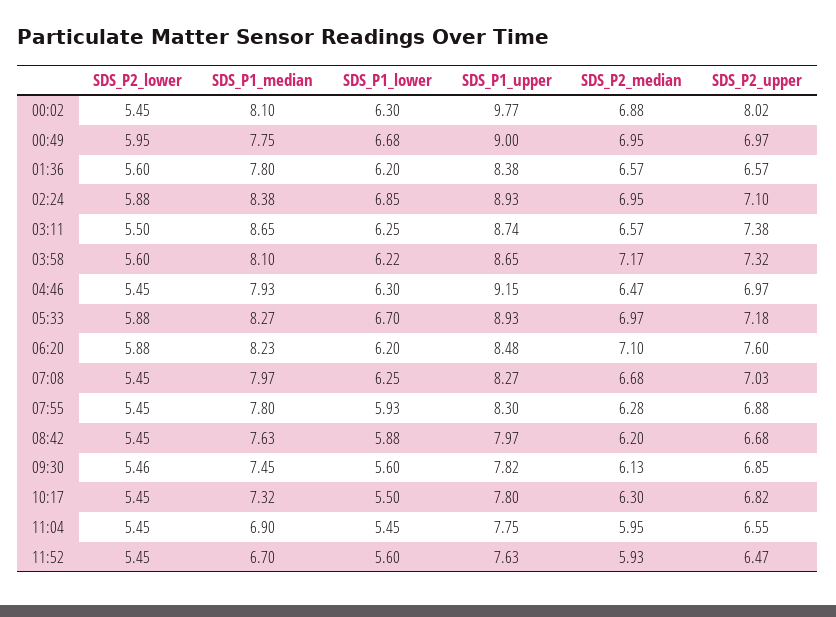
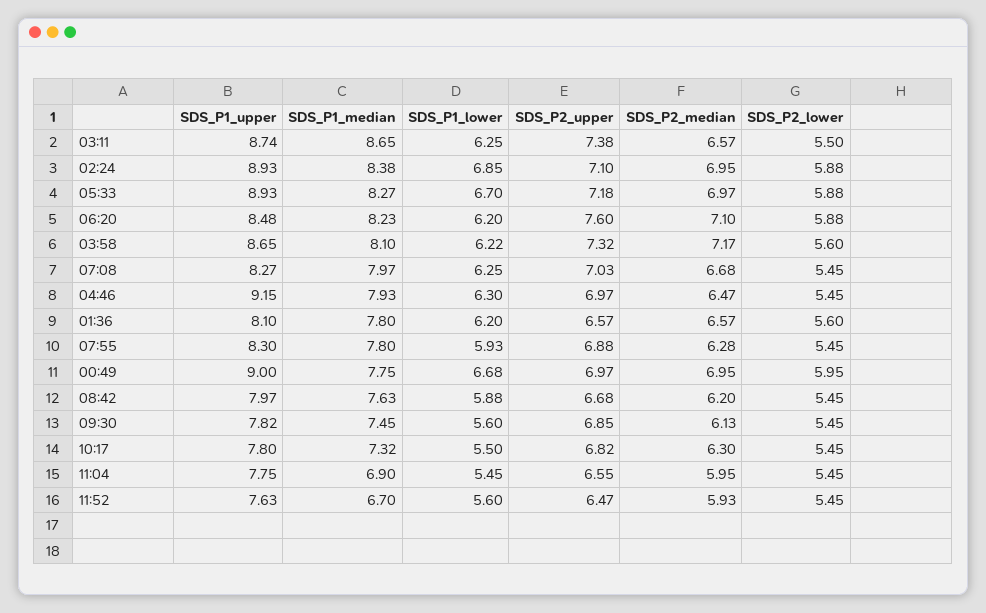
  {
    "SDS_P2_lower": {
-     "00:02": 5.45,
      "00:49": 5.95,
      "01:36": 5.6,
      "02:24": 5.88,
      "03:11": 5.5,
      "03:58": 5.6,
      "04:46": 5.45,
      "05:33": 5.88,
      "06:20": 5.88,
      "07:08": 5.45,
      "07:55": 5.45,
      "08:42": 5.45,
-     "09:30": 5.46,
+     "09:30": 5.45,
      "10:17": 5.45,
      "11:04": 5.45,
      "11:52": 5.45
    },
    "SDS_P1_median": {
-     "00:02": 8.1,
      "00:49": 7.75,
      "01:36": 7.8,
      "02:24": 8.38,
      "03:11": 8.65,
      "03:58": 8.1,
      "04:46": 7.93,
      "05:33": 8.27,
      "06:20": 8.23,
      "07:08": 7.97,
      "07:55": 7.8,
      "08:42": 7.63,
      "09:30": 7.45,
      "10:17": 7.32,
      "11:04": 6.9,
      "11:52": 6.7
    },
    "SDS_P1_lower": {
-     "00:02": 6.3,
      "00:49": 6.68,
      "01:36": 6.2,
      "02:24": 6.85,
      "03:11": 6.25,
      "03:58": 6.22,
      "04:46": 6.3,
      "05:33": 6.7,
      "06:20": 6.2,
      "07:08": 6.25,
      "07:55": 5.93,
      "08:42": 5.88,
      "09:30": 5.6,
      "10:17": 5.5,
      "11:04": 5.45,
      "11:52": 5.6
    },
    "SDS_P1_upper": {
-     "00:02": 9.77,
      "00:49": 9,
-     "01:36": 8.38,
+     "01:36": 8.1,
      "02:24": 8.93,
      "03:11": 8.74,
      "03:58": 8.65,
      "04:46": 9.15,
      "05:33": 8.93,
      "06:20": 8.48,
      "07:08": 8.27,
      "07:55": 8.3,
      "08:42": 7.97,
      "09:30": 7.82,
      "10:17": 7.8,
      "11:04": 7.75,
      "11:52": 7.63
    },
    "SDS_P2_median": {
-     "00:02": 6.88,
      "00:49": 6.95,
      "01:36": 6.57,
      "02:24": 6.95,
      "03:11": 6.57,
      "03:58": 7.17,
      "04:46": 6.47,
      "05:33": 6.97,
      "06:20": 7.1,
      "07:08": 6.68,
      "07:55": 6.28,
      "08:42": 6.2,
      "09:30": 6.13,
      "10:17": 6.3,
      "11:04": 5.95,
      "11:52": 5.93
    },
    "SDS_P2_upper": {
-     "00:02": 8.02,
      "00:49": 6.97,
      "01:36": 6.57,
      "02:24": 7.1,
      "03:11": 7.38,
      "03:58": 7.32,
      "04:46": 6.97,
      "05:33": 7.18,
      "06:20": 7.6,
      "07:08": 7.03,
      "07:55": 6.88,
      "08:42": 6.68,
      "09:30": 6.85,
      "10:17": 6.82,
      "11:04": 6.55,
      "11:52": 6.47
    }
  }

